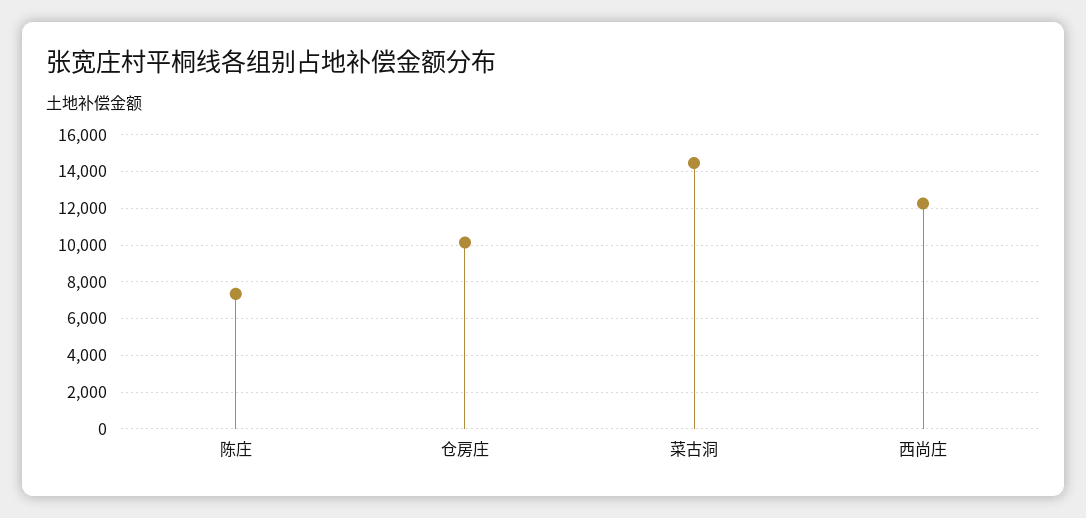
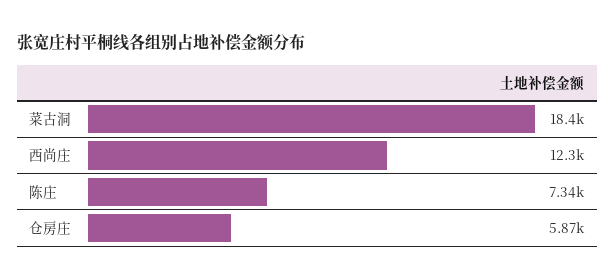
  {
    "陈庄": 7340,
-   "仓房庄": 10000,
+   "仓房庄": 5870,
-   "菜古洞": 14500,
+   "菜古洞": 18400,
    "西尚庄": 12300
  }

